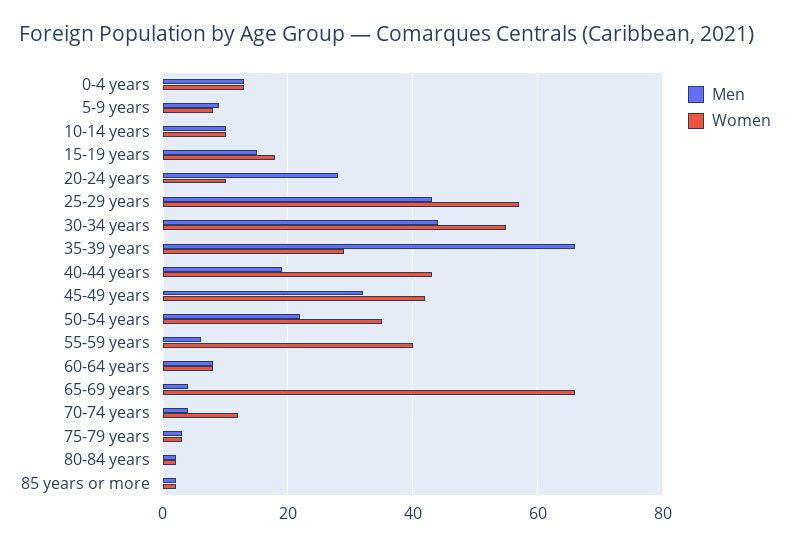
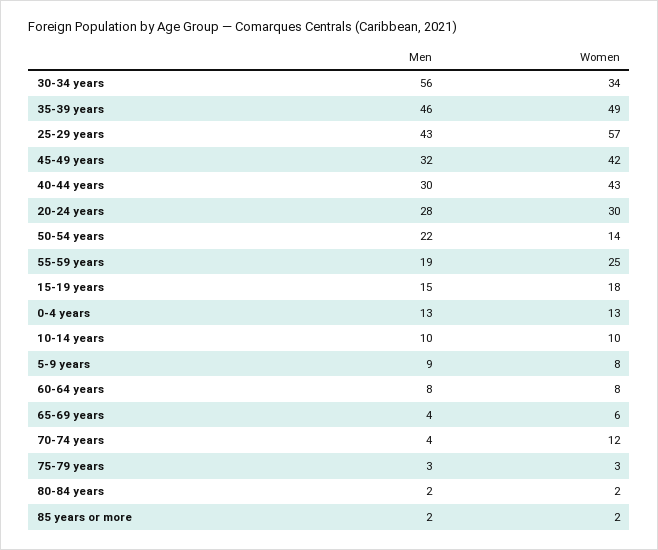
  {
    "Men": {
      "0-4 years": 13,
      "5-9 years": 9,
      "10-14 years": 10,
      "15-19 years": 15,
      "20-24 years": 28,
      "25-29 years": 43,
-     "30-34 years": 45,
+     "30-34 years": 56,
-     "35-39 years": 65,
+     "35-39 years": 46,
-     "40-44 years": 20,
+     "40-44 years": 30,
      "45-49 years": 32,
      "50-54 years": 22,
-     "55-59 years": 5,
+     "55-59 years": 19,
      "60-64 years": 8,
      "65-69 years": 4,
      "70-74 years": 4,
      "75-79 years": 3,
      "80-84 years": 2,
      "85 years or more": 2
    },
    "Women": {
      "0-4 years": 13,
      "5-9 years": 8,
      "10-14 years": 10,
      "15-19 years": 18,
-     "20-24 years": 10,
+     "20-24 years": 30,
      "25-29 years": 57,
-     "30-34 years": 55,
+     "30-34 years": 34,
-     "35-39 years": 30,
+     "35-39 years": 49,
      "40-44 years": 43,
      "45-49 years": 42,
-     "50-54 years": 35,
+     "50-54 years": 14,
-     "55-59 years": 40,
+     "55-59 years": 25,
      "60-64 years": 8,
-     "65-69 years": 65,
+     "65-69 years": 6,
      "70-74 years": 12,
      "75-79 years": 3,
      "80-84 years": 2,
      "85 years or more": 2
    }
  }

